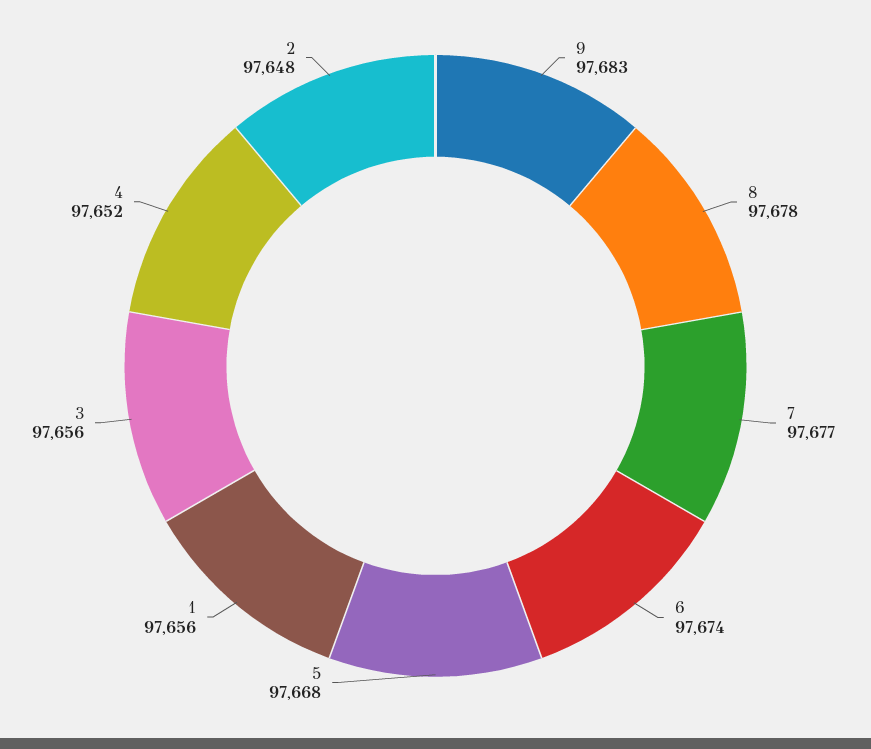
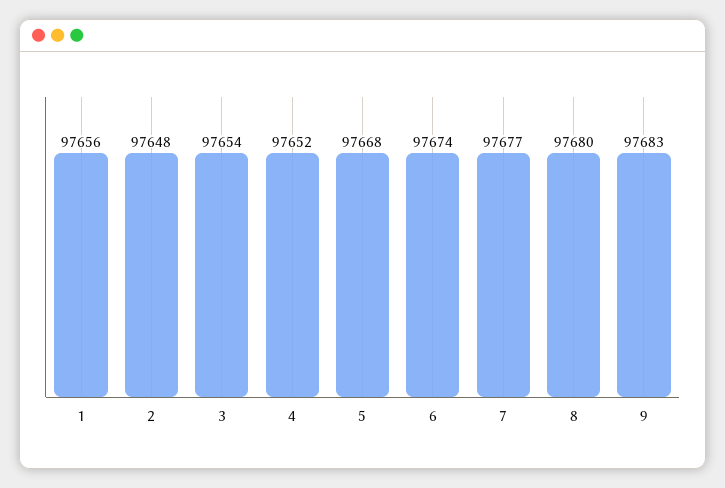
  {
    "9": 97683,
-   "8": 97678,
+   "8": 97680,
    "7": 97677,
    "6": 97674,
    "5": 97668,
    "1": 97656,
-   "3": 97656,
+   "3": 97654,
    "4": 97652,
    "2": 97648
  }

